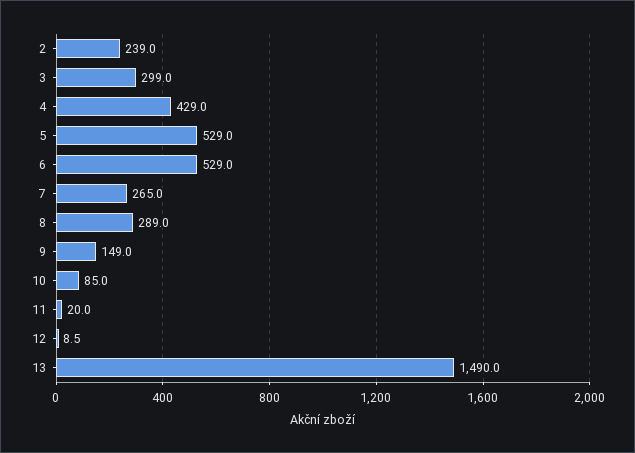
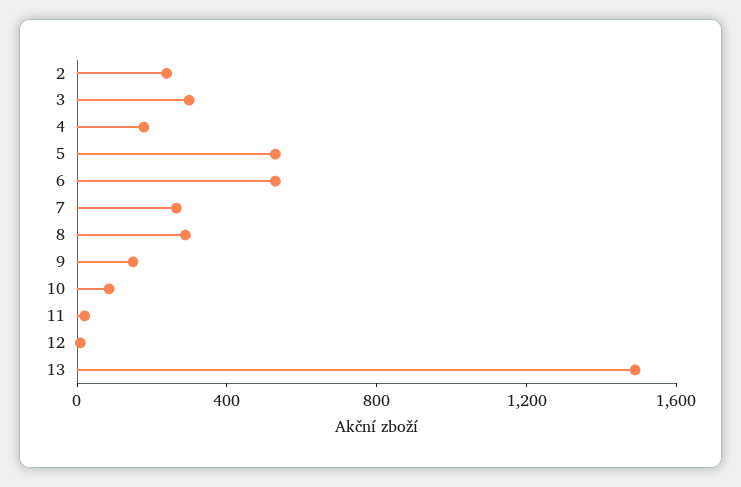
  {
    "2": 239,
    "3": 299,
-   "4": 429,
+   "4": 200,
    "5": 529,
    "6": 529,
    "7": 265,
    "8": 289,
    "9": 149,
    "10": 85,
    "11": 20,
    "12": 8.5,
    "13": 1490
  }

